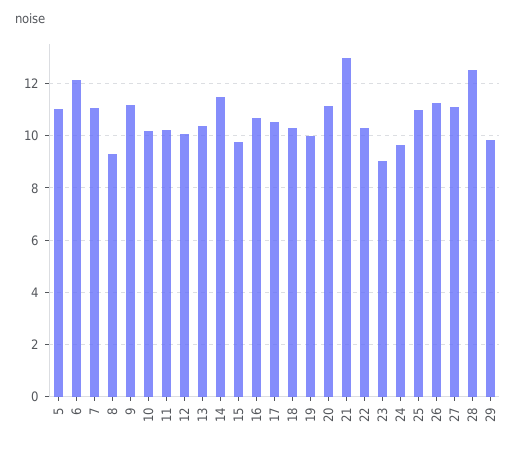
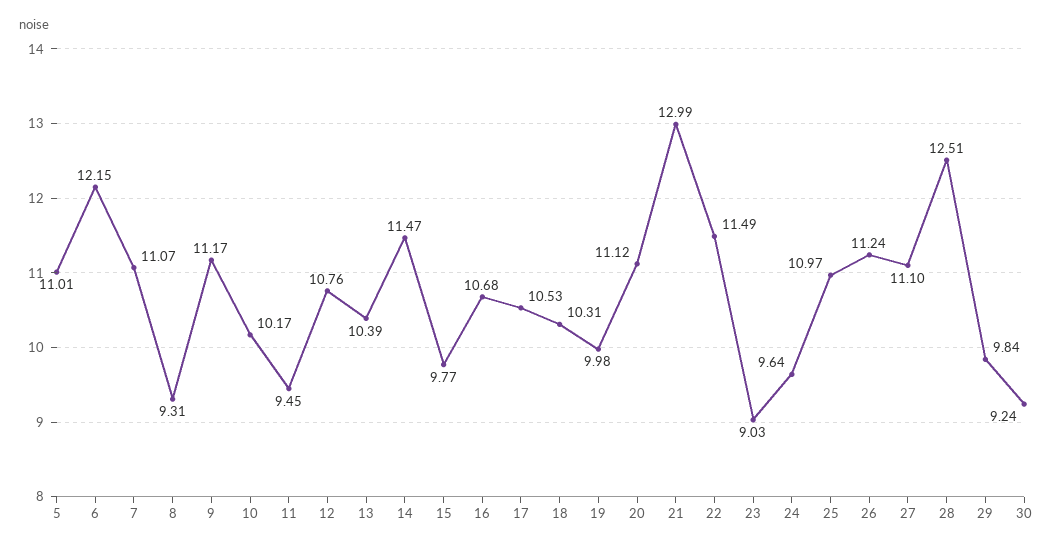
  {
    "5": 11.01,
    "6": 12.15,
    "7": 11.07,
    "8": 9.31,
    "9": 11.17,
    "10": 10.17,
-   "11": 10.25,
+   "11": 9.45,
-   "12": 10,
+   "12": 10.76,
    "13": 10.39,
    "14": 11.47,
    "15": 9.77,
    "16": 10.68,
    "17": 10.53,
    "18": 10.31,
    "19": 9.98,
    "20": 11.12,
    "21": 12.99,
-   "22": 10.25,
+   "22": 11.49,
    "23": 9.03,
    "24": 9.64,
    "25": 10.97,
    "26": 11.24,
    "27": 11.1,
    "28": 12.51,
-   "29": 9.84
+   "29": 9.84,
+   "30": 9.24
  }

